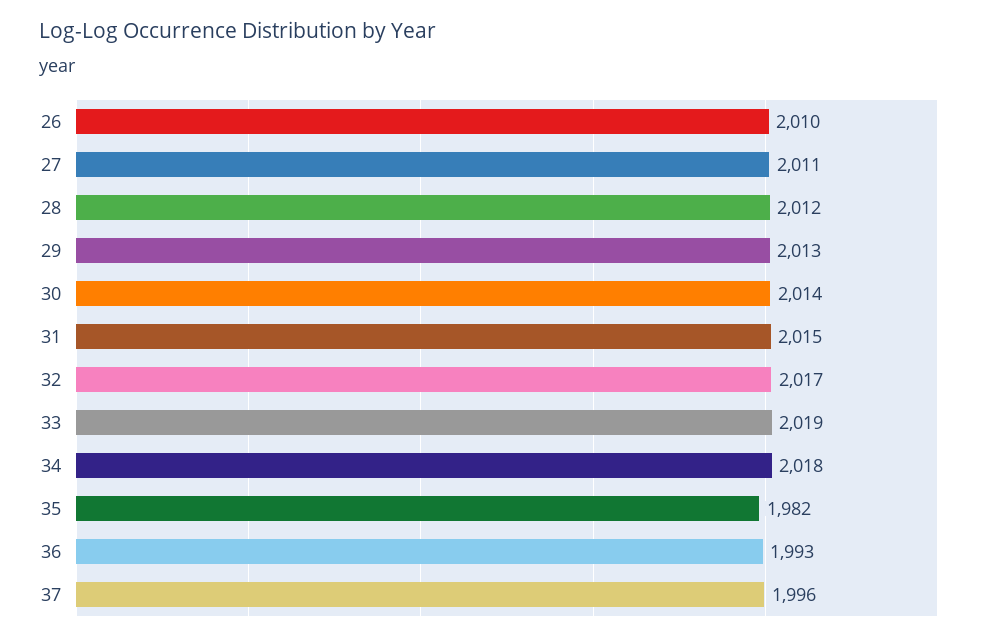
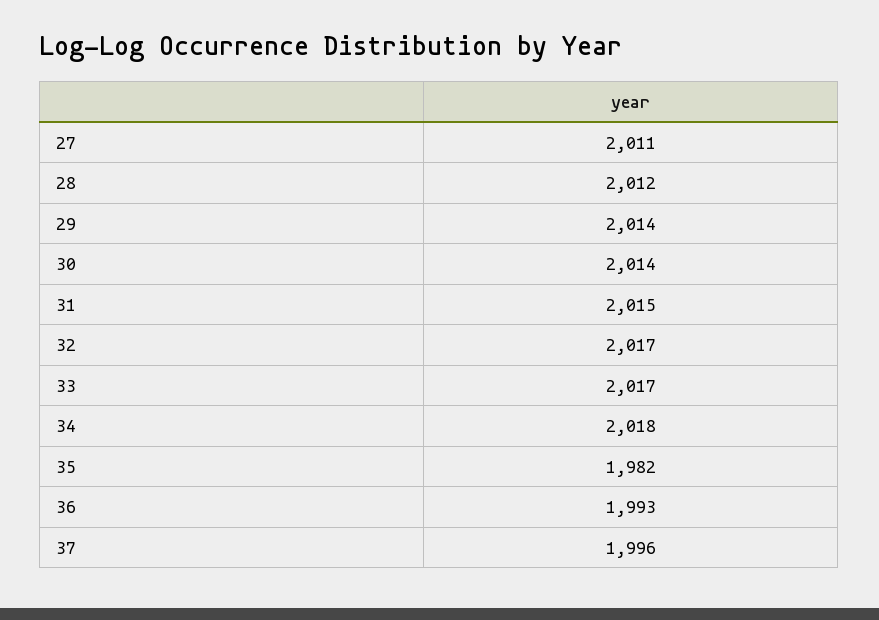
  {
-   "26": 2010,
    "27": 2011,
    "28": 2012,
-   "29": 2013,
+   "29": 2014,
    "30": 2014,
    "31": 2015,
    "32": 2017,
-   "33": 2019,
+   "33": 2017,
    "34": 2018,
    "35": 1982,
    "36": 1993,
    "37": 1996
  }

